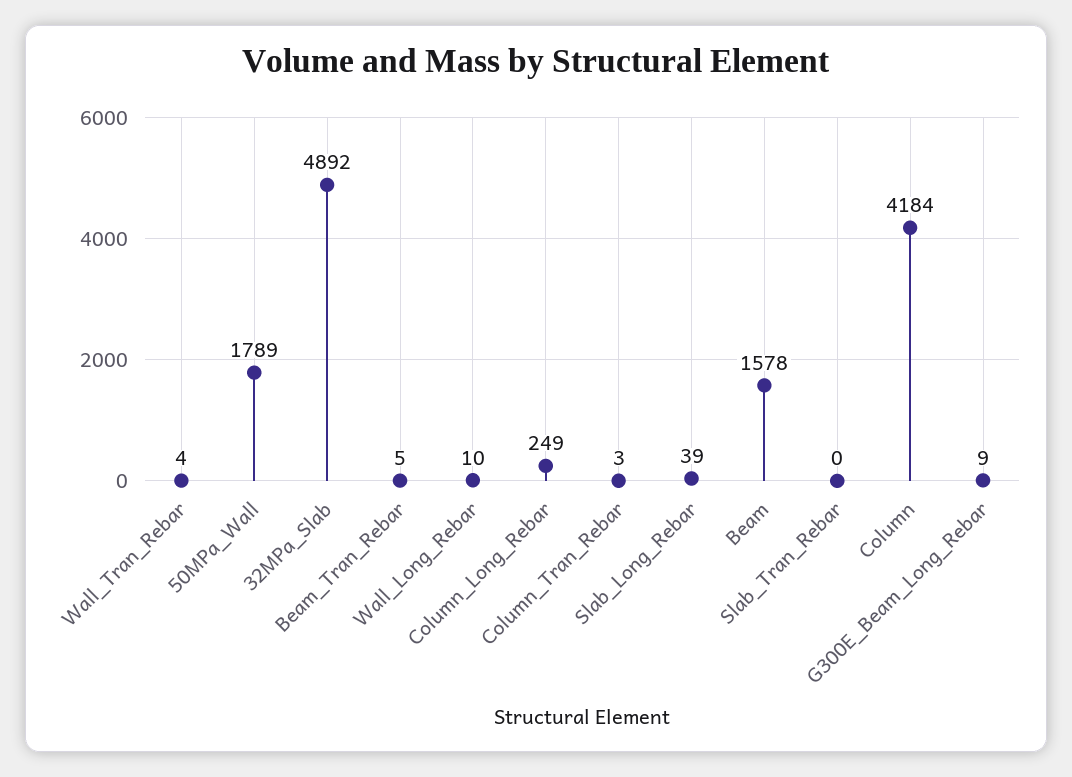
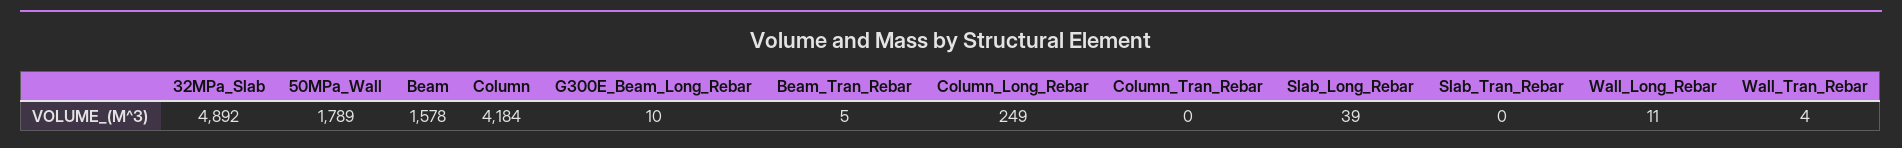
  {
    "Wall_Tran_Rebar": 4,
    "50MPa_Wall": 1789,
    "32MPa_Slab": 4892,
    "Beam_Tran_Rebar": 5,
-   "Wall_Long_Rebar": 10,
+   "Wall_Long_Rebar": 11,
    "Column_Long_Rebar": 249,
-   "Column_Tran_Rebar": 3,
+   "Column_Tran_Rebar": 0,
    "Slab_Long_Rebar": 39,
    "Beam": 1578,
    "Slab_Tran_Rebar": 0,
    "Column": 4184,
-   "G300E_Beam_Long_Rebar": 9
+   "G300E_Beam_Long_Rebar": 10
  }

